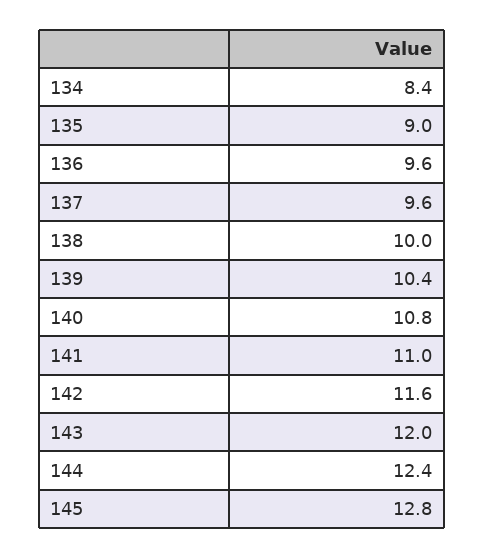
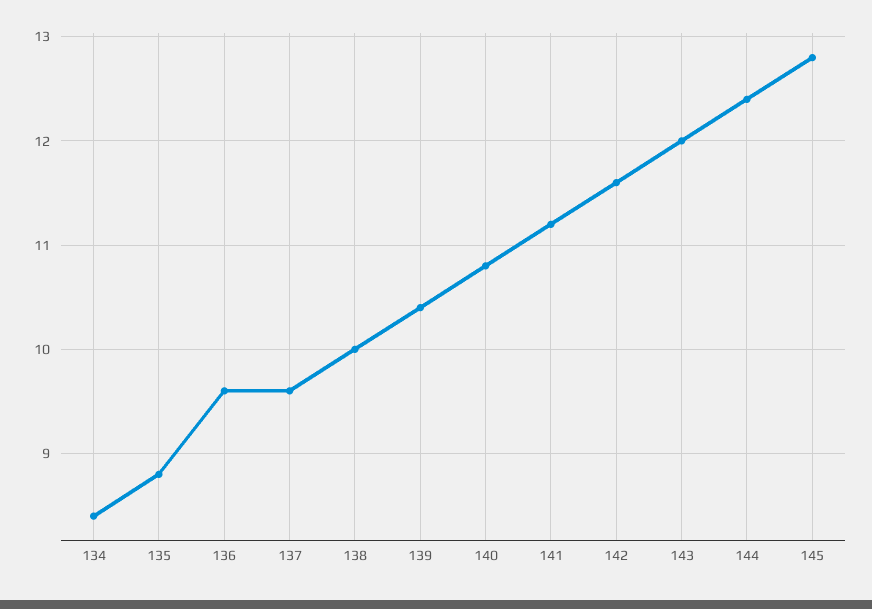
  {
    "134": 8.4,
-   "135": 9,
+   "135": 8.8,
    "136": 9.6,
    "137": 9.6,
    "138": 10,
    "139": 10.4,
    "140": 10.8,
-   "141": 11,
+   "141": 11.2,
    "142": 11.6,
    "143": 12,
    "144": 12.4,
    "145": 12.8
  }

